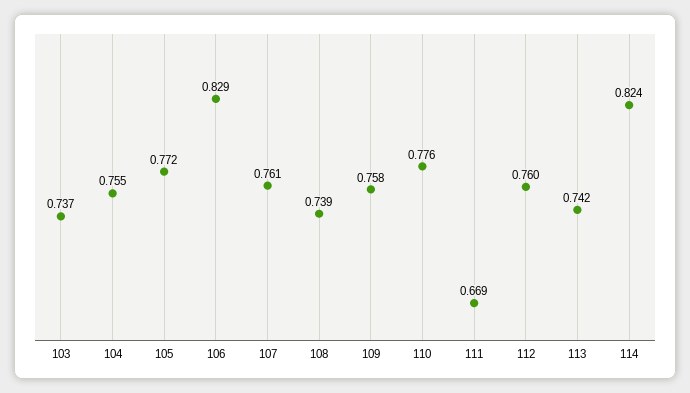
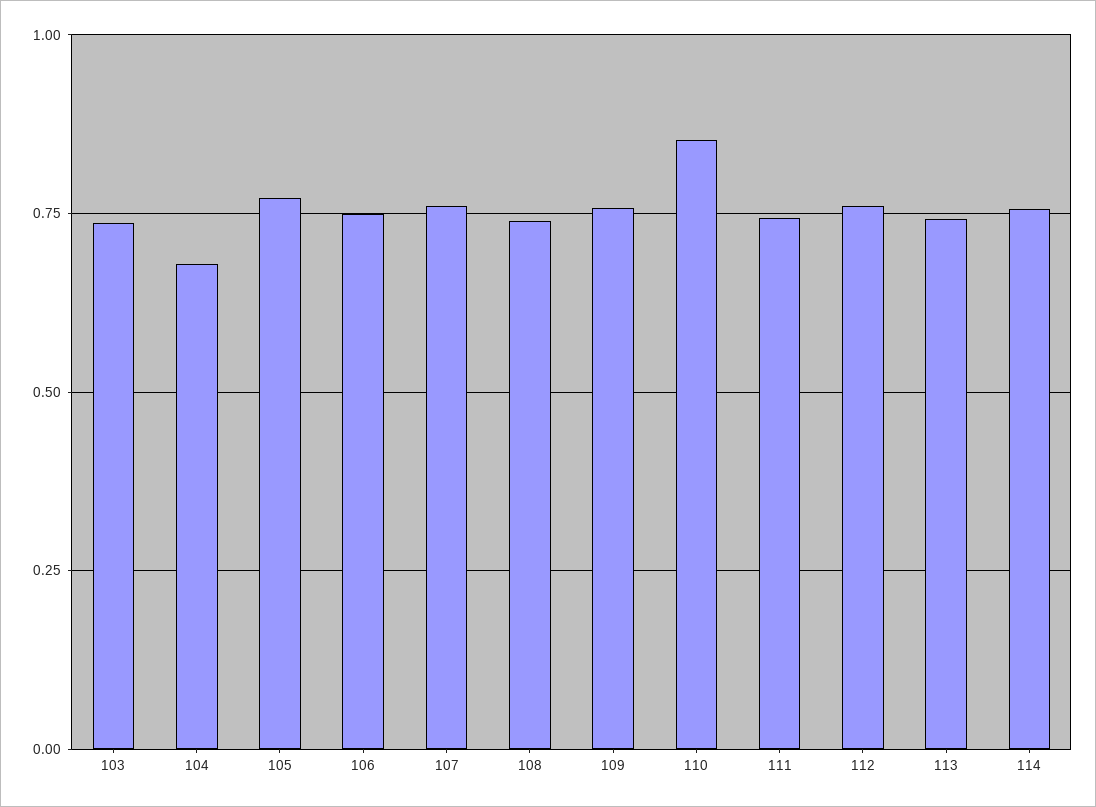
  {
    "103": 0.737,
-   "104": 0.755,
+   "104": 0.675,
    "105": 0.772,
-   "106": 0.829,
+   "106": 0.75,
    "107": 0.761,
    "108": 0.739,
    "109": 0.758,
-   "110": 0.776,
+   "110": 0.85,
-   "111": 0.669,
+   "111": 0.75,
    "112": 0.76,
    "113": 0.742,
-   "114": 0.824
+   "114": 0.75
  }

